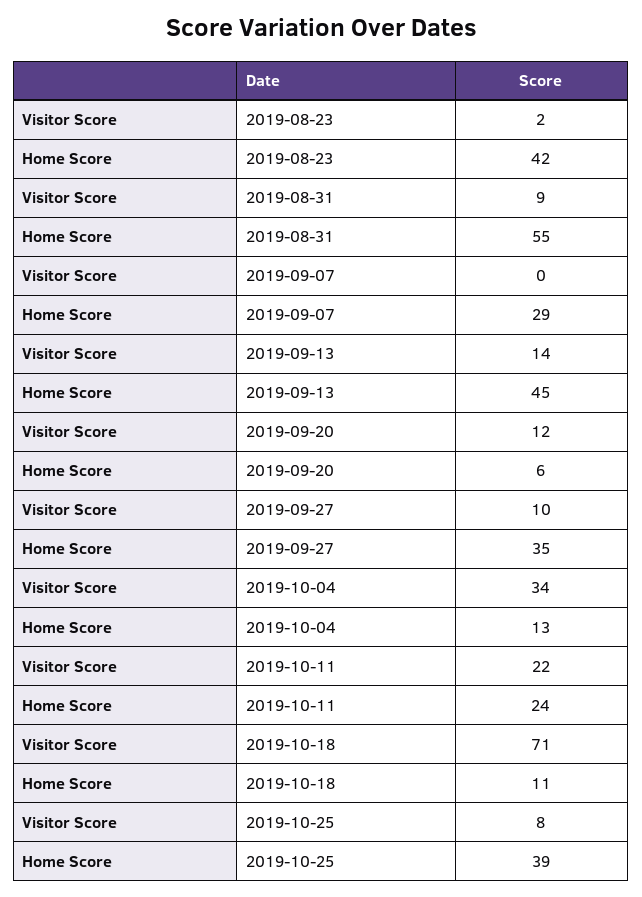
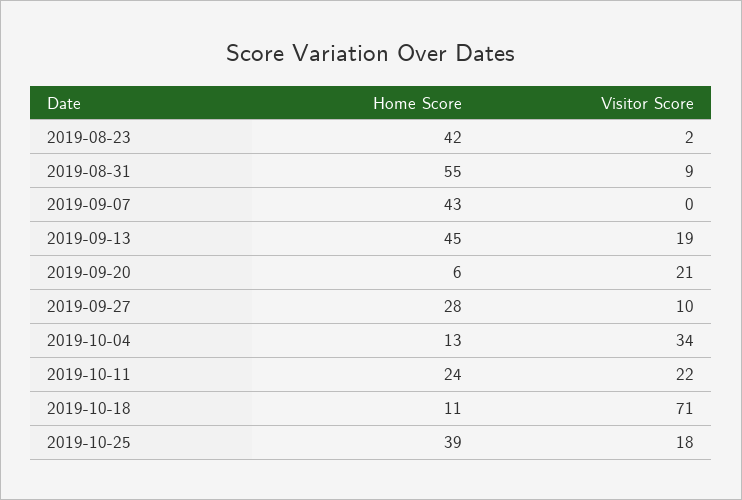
  {
    "Visitor Score": {
      "2019-08-23": 2,
      "2019-08-31": 9,
      "2019-09-07": 0,
-     "2019-09-13": 14,
+     "2019-09-13": 19,
-     "2019-09-20": 12,
+     "2019-09-20": 21,
      "2019-09-27": 10,
      "2019-10-04": 34,
      "2019-10-11": 22,
      "2019-10-18": 71,
-     "2019-10-25": 8
+     "2019-10-25": 18
    },
    "Home Score": {
      "2019-08-23": 42,
      "2019-08-31": 55,
-     "2019-09-07": 29,
+     "2019-09-07": 43,
      "2019-09-13": 45,
      "2019-09-20": 6,
-     "2019-09-27": 35,
+     "2019-09-27": 28,
      "2019-10-04": 13,
      "2019-10-11": 24,
      "2019-10-18": 11,
      "2019-10-25": 39
    }
  }

